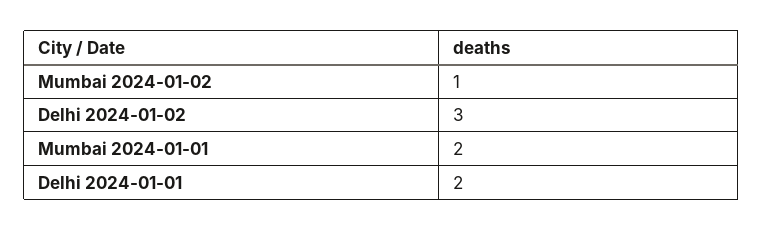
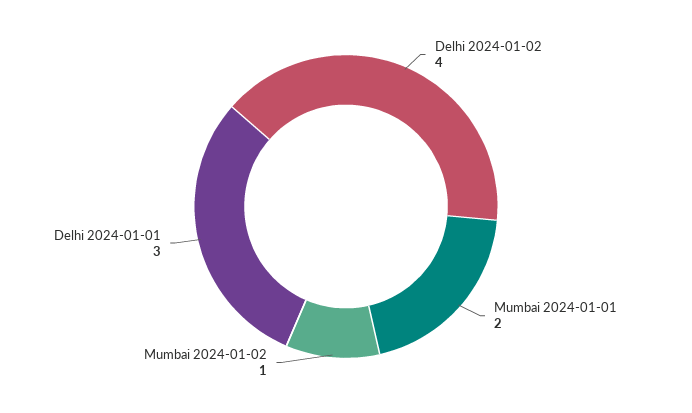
  {
    "Mumbai 2024-01-02": 1,
-   "Delhi 2024-01-02": 3,
+   "Delhi 2024-01-02": 4,
    "Mumbai 2024-01-01": 2,
-   "Delhi 2024-01-01": 2
+   "Delhi 2024-01-01": 3
  }

